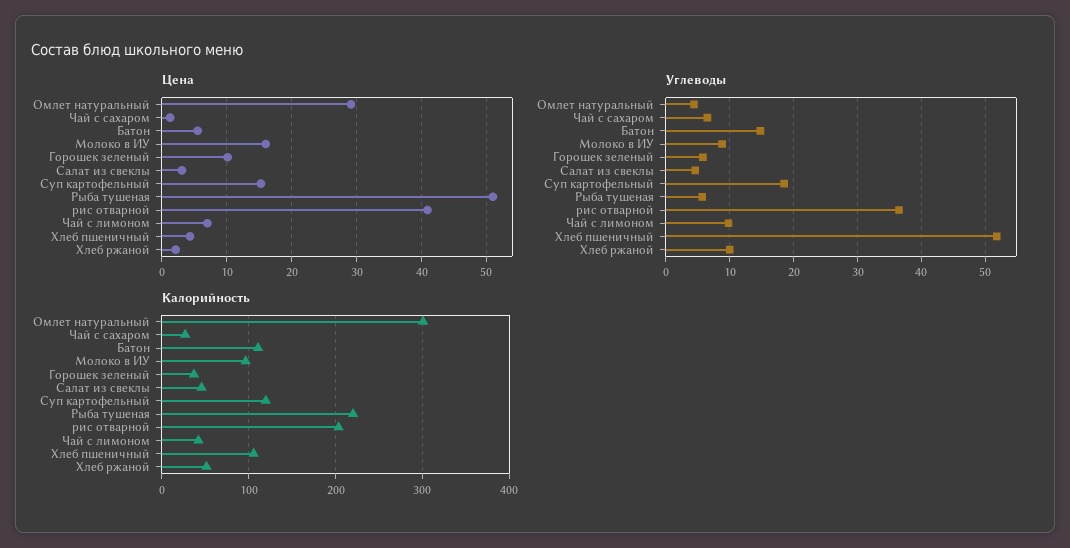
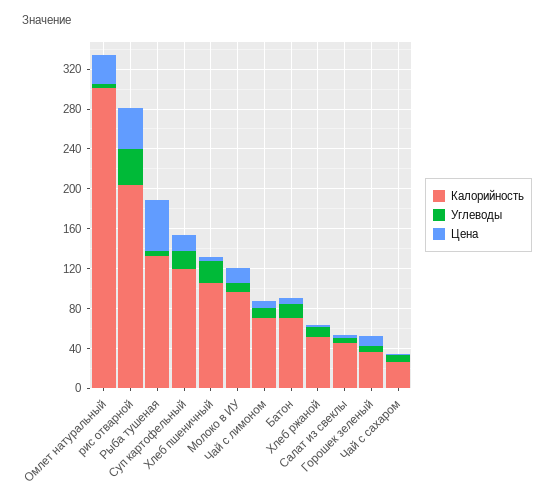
  {
    "Цена": {
      "Омлет натуральный": 29,
      "Чай с сахаром": 1,
      "Батон": 6,
      "Молоко в ИУ": 16,
      "Горошек зеленый": 10,
      "Салат из свеклы": 3,
      "Суп картофельный": 15,
      "Рыба тушеная": 51,
      "рис отварной": 41,
      "Чай с лимоном": 7,
      "Хлеб пшеничный": 4,
      "Хлеб ржаной": 2
    },
    "Углеводы": {
      "Омлет натуральный": 4,
      "Чай с сахаром": 7,
      "Батон": 15,
      "Молоко в ИУ": 9,
      "Горошек зеленый": 6,
      "Салат из свеклы": 5,
      "Суп картофельный": 19,
      "Рыба тушеная": 6,
      "рис отварной": 37,
      "Чай с лимоном": 10,
-     "Хлеб пшеничный": 52,
+     "Хлеб пшеничный": 20,
      "Хлеб ржаной": 10
    },
    "Калорийность": {
      "Омлет натуральный": 300,
      "Чай с сахаром": 30,
-     "Батон": 110,
+     "Батон": 70,
      "Молоко в ИУ": 100,
      "Горошек зеленый": 40,
      "Салат из свеклы": 50,
      "Суп картофельный": 120,
-     "Рыба тушеная": 220,
+     "Рыба тушеная": 130,
      "рис отварной": 200,
-     "Чай с лимоном": 40,
+     "Чай с лимоном": 70,
      "Хлеб пшеничный": 110,
      "Хлеб ржаной": 50
    }
  }

